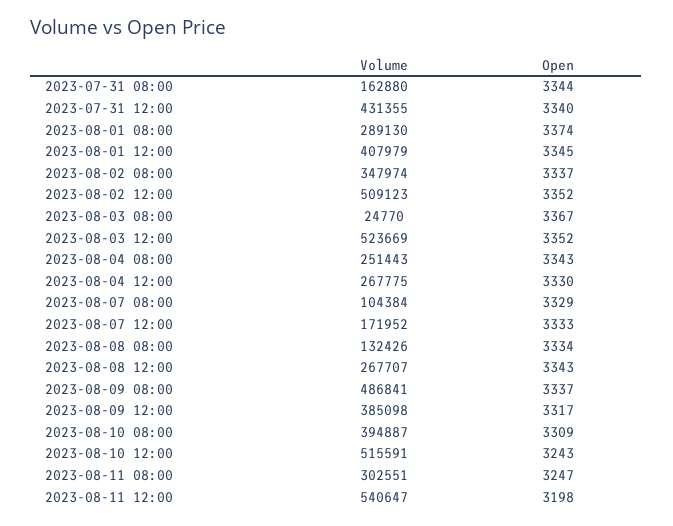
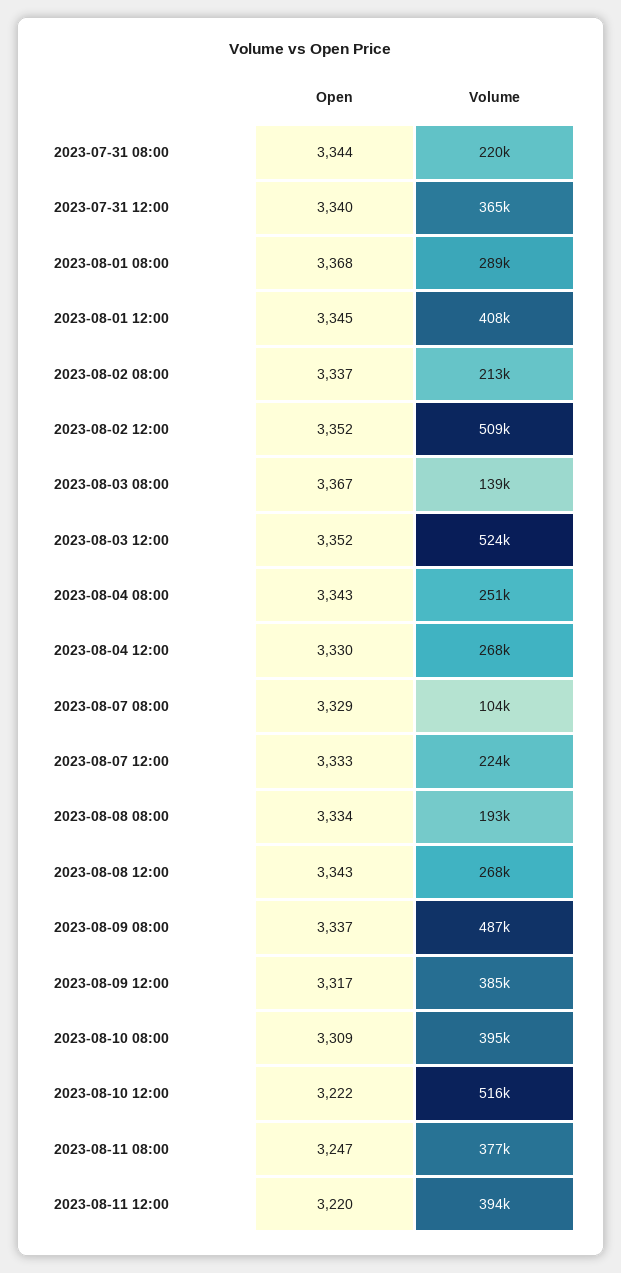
  {
    "Volume": {
-     "2023-07-31 08:00": 162880,
+     "2023-07-31 08:00": 220000,
-     "2023-07-31 12:00": 431355,
+     "2023-07-31 12:00": 365000,
      "2023-08-01 08:00": 289130,
      "2023-08-01 12:00": 407979,
-     "2023-08-02 08:00": 347974,
+     "2023-08-02 08:00": 213000,
      "2023-08-02 12:00": 509123,
-     "2023-08-03 08:00": 24770,
+     "2023-08-03 08:00": 139000,
      "2023-08-03 12:00": 523669,
      "2023-08-04 08:00": 251443,
      "2023-08-04 12:00": 267775,
      "2023-08-07 08:00": 104384,
-     "2023-08-07 12:00": 171952,
+     "2023-08-07 12:00": 224000,
-     "2023-08-08 08:00": 132426,
+     "2023-08-08 08:00": 193000,
      "2023-08-08 12:00": 267707,
      "2023-08-09 08:00": 486841,
      "2023-08-09 12:00": 385098,
      "2023-08-10 08:00": 394887,
      "2023-08-10 12:00": 515591,
-     "2023-08-11 08:00": 302551,
+     "2023-08-11 08:00": 377000,
-     "2023-08-11 12:00": 540647
+     "2023-08-11 12:00": 394000
    },
    "Open": {
      "2023-07-31 08:00": 3344,
      "2023-07-31 12:00": 3340,
-     "2023-08-01 08:00": 3374,
+     "2023-08-01 08:00": 3368,
      "2023-08-01 12:00": 3345,
      "2023-08-02 08:00": 3337,
      "2023-08-02 12:00": 3352,
      "2023-08-03 08:00": 3367,
      "2023-08-03 12:00": 3352,
      "2023-08-04 08:00": 3343,
      "2023-08-04 12:00": 3330,
      "2023-08-07 08:00": 3329,
      "2023-08-07 12:00": 3333,
      "2023-08-08 08:00": 3334,
      "2023-08-08 12:00": 3343,
      "2023-08-09 08:00": 3337,
      "2023-08-09 12:00": 3317,
      "2023-08-10 08:00": 3309,
-     "2023-08-10 12:00": 3243,
+     "2023-08-10 12:00": 3222,
      "2023-08-11 08:00": 3247,
-     "2023-08-11 12:00": 3198
+     "2023-08-11 12:00": 3220
    }
  }

